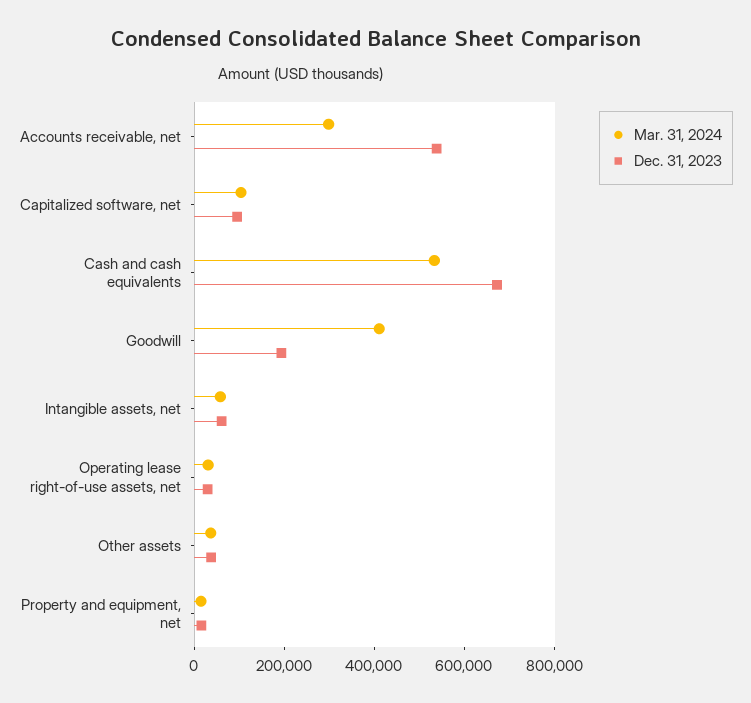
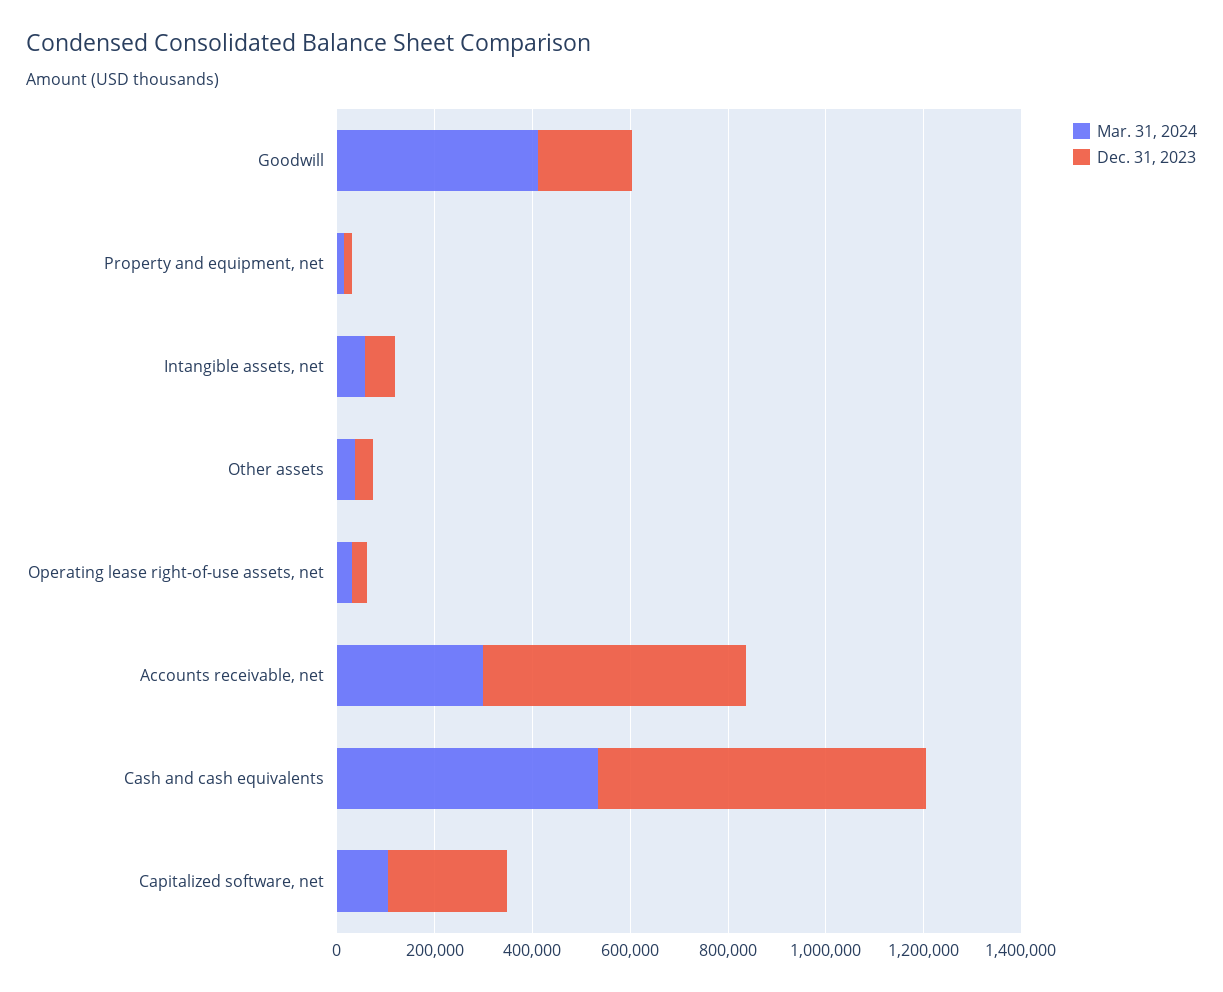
  {
    "Mar. 31, 2024": {
      "Accounts receivable, net": 300000,
      "Capitalized software, net": 100000,
      "Cash and cash equivalents": 550000,
      "Goodwill": 400000,
      "Intangible assets, net": 50000,
      "Operating lease right-of-use assets, net": 50000,
      "Other assets": 50000,
      "Property and equipment, net": 0
    },
    "Dec. 31, 2023": {
      "Accounts receivable, net": 550000,
-     "Capitalized software, net": 100000,
+     "Capitalized software, net": 250000,
      "Cash and cash equivalents": 650000,
      "Goodwill": 200000,
      "Intangible assets, net": 50000,
      "Operating lease right-of-use assets, net": 50000,
      "Other assets": 50000,
      "Property and equipment, net": 0
    }
  }

